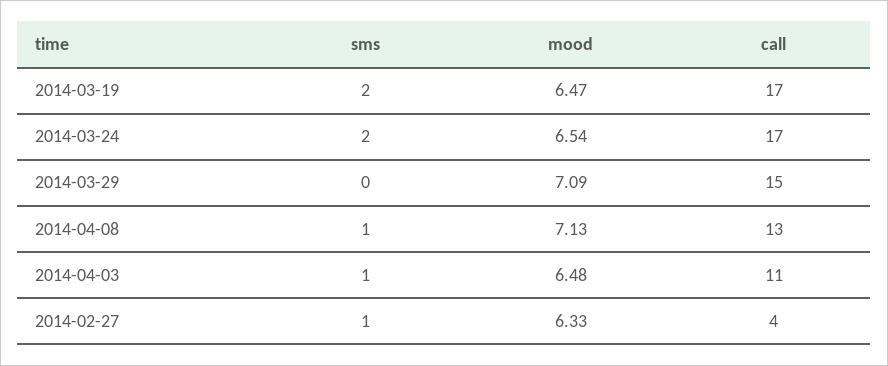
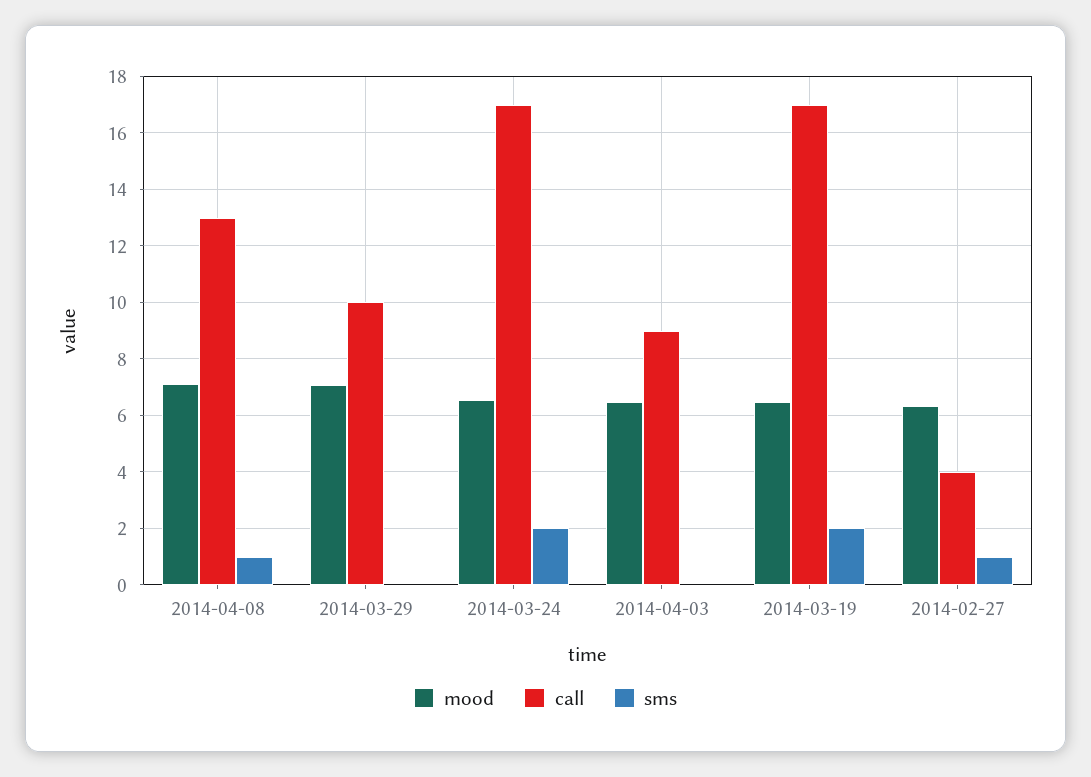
  {
    "sms": {
      "2014-03-19": 2,
      "2014-03-24": 2,
      "2014-03-29": 0,
      "2014-04-08": 1,
-     "2014-04-03": 1,
+     "2014-04-03": 0,
      "2014-02-27": 1
    },
    "mood": {
      "2014-03-19": 6.47,
      "2014-03-24": 6.54,
      "2014-03-29": 7.09,
      "2014-04-08": 7.13,
      "2014-04-03": 6.48,
      "2014-02-27": 6.33
    },
    "call": {
      "2014-03-19": 17,
      "2014-03-24": 17,
-     "2014-03-29": 15,
+     "2014-03-29": 10,
      "2014-04-08": 13,
-     "2014-04-03": 11,
+     "2014-04-03": 9,
      "2014-02-27": 4
    }
  }

